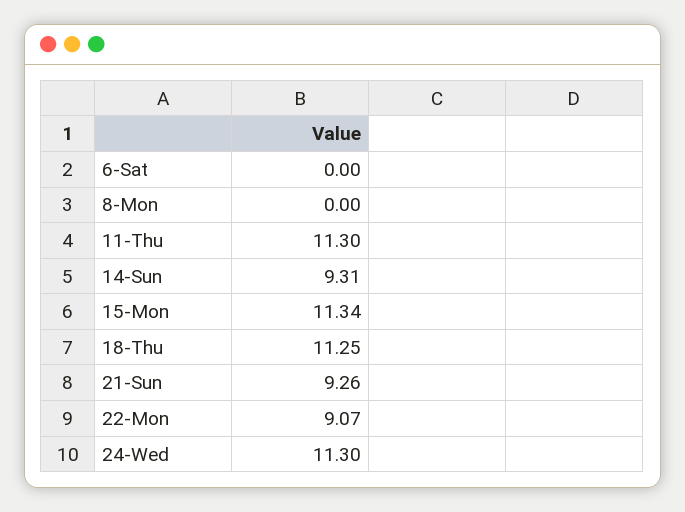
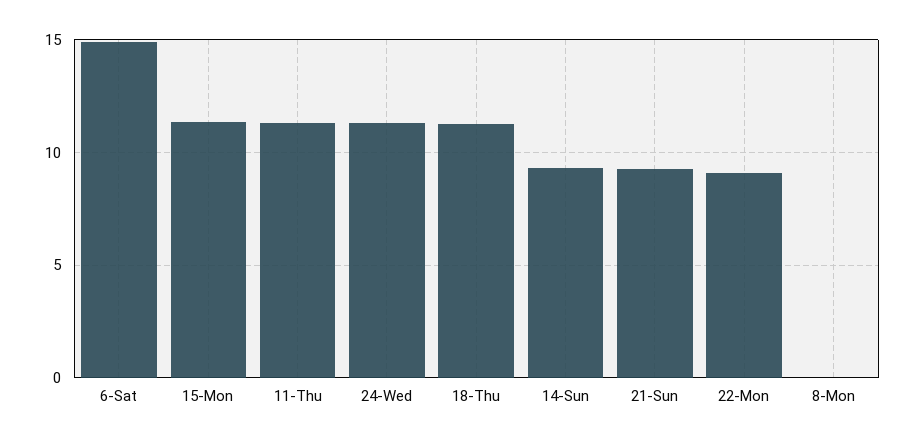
  {
-   "6-Sat": 0,
+   "6-Sat": 15,
    "8-Mon": 0,
    "11-Thu": 11.3,
    "14-Sun": 9.31,
    "15-Mon": 11.34,
    "18-Thu": 11.25,
    "21-Sun": 9.26,
    "22-Mon": 9.07,
    "24-Wed": 11.3
  }

